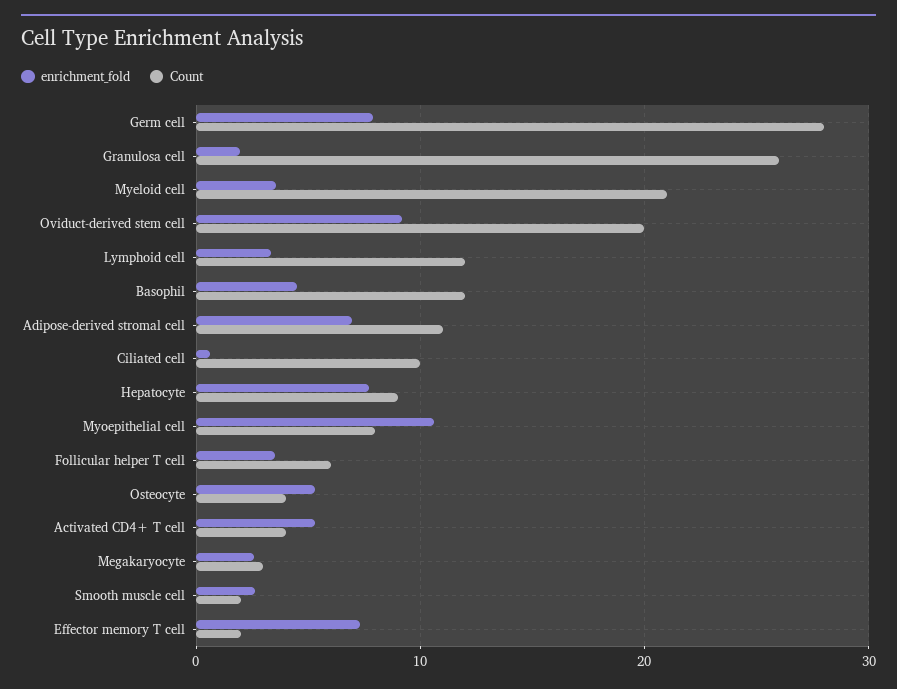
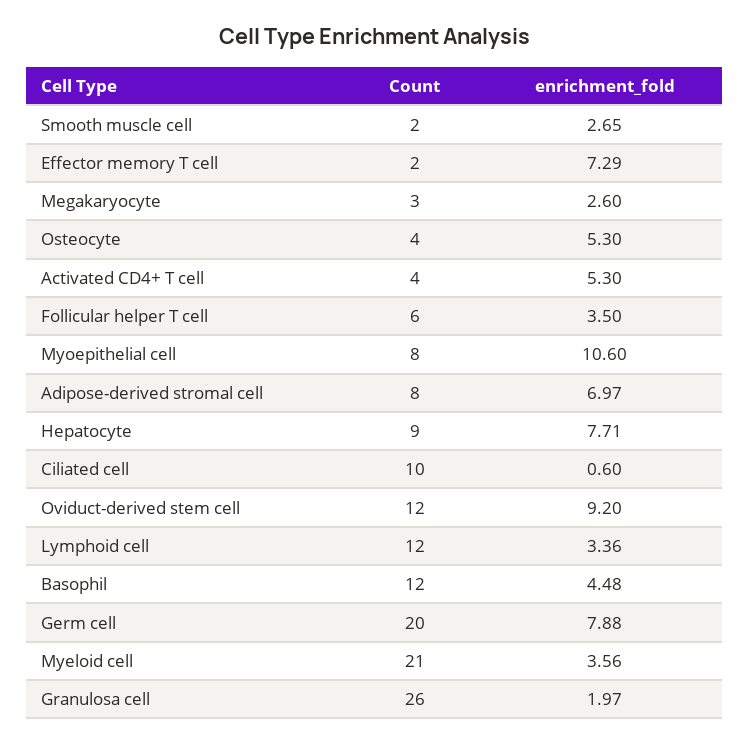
  {
    "enrichment_fold": {
      "Germ cell": 7.88,
      "Granulosa cell": 1.97,
      "Myeloid cell": 3.56,
      "Oviduct-derived stem cell": 9.2,
      "Lymphoid cell": 3.36,
      "Basophil": 4.48,
      "Adipose-derived stromal cell": 6.97,
      "Ciliated cell": 0.6,
      "Hepatocyte": 7.71,
      "Myoepithelial cell": 10.6,
      "Follicular helper T cell": 3.5,
      "Osteocyte": 5.3,
      "Activated CD4+ T cell": 5.3,
      "Megakaryocyte": 2.6,
      "Smooth muscle cell": 2.65,
      "Effector memory T cell": 7.29
    },
    "Count": {
-     "Germ cell": 28,
+     "Germ cell": 20,
      "Granulosa cell": 26,
      "Myeloid cell": 21,
-     "Oviduct-derived stem cell": 20,
+     "Oviduct-derived stem cell": 12,
      "Lymphoid cell": 12,
      "Basophil": 12,
-     "Adipose-derived stromal cell": 11,
+     "Adipose-derived stromal cell": 8,
      "Ciliated cell": 10,
      "Hepatocyte": 9,
      "Myoepithelial cell": 8,
      "Follicular helper T cell": 6,
      "Osteocyte": 4,
      "Activated CD4+ T cell": 4,
      "Megakaryocyte": 3,
      "Smooth muscle cell": 2,
      "Effector memory T cell": 2
    }
  }

